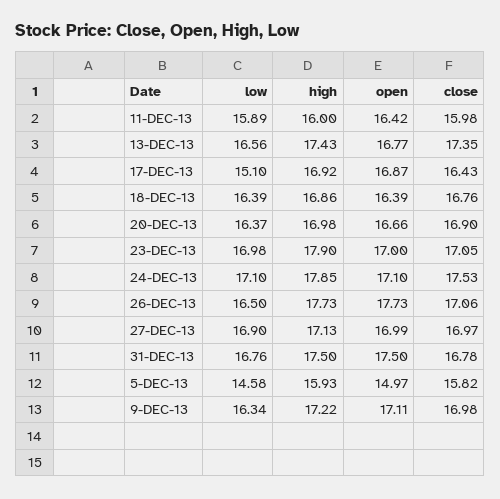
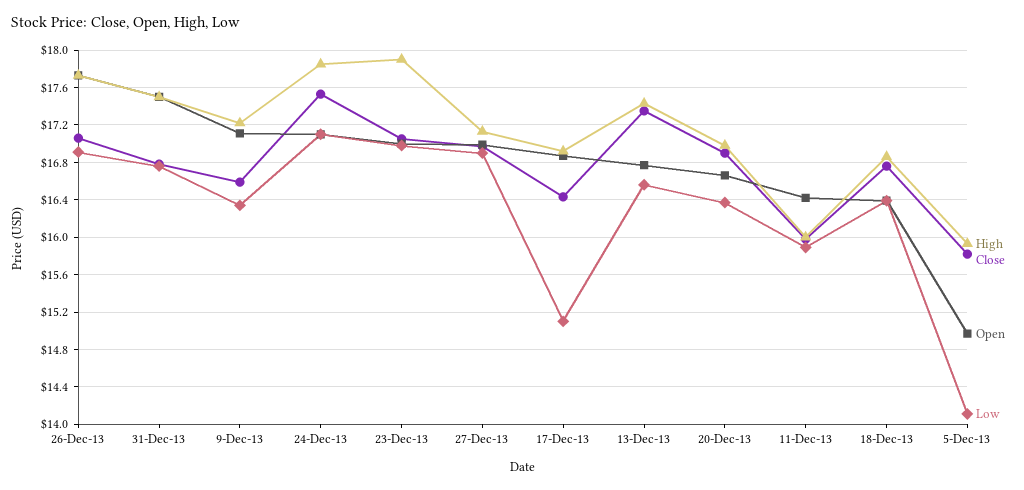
  {
    "low": {
      "11-DEC-13": 15.89,
      "13-DEC-13": 16.56,
      "17-DEC-13": 15.1,
      "18-DEC-13": 16.39,
      "20-DEC-13": 16.37,
      "23-DEC-13": 16.98,
      "24-DEC-13": 17.1,
-     "26-DEC-13": 16.5,
+     "26-DEC-13": 16.9,
      "27-DEC-13": 16.9,
      "31-DEC-13": 16.76,
-     "5-DEC-13": 14.58,
+     "5-DEC-13": 14.1,
      "9-DEC-13": 16.34
    },
    "high": {
      "11-DEC-13": 16,
      "13-DEC-13": 17.43,
      "17-DEC-13": 16.92,
      "18-DEC-13": 16.86,
      "20-DEC-13": 16.98,
      "23-DEC-13": 17.9,
      "24-DEC-13": 17.85,
      "26-DEC-13": 17.73,
      "27-DEC-13": 17.13,
      "31-DEC-13": 17.5,
      "5-DEC-13": 15.93,
      "9-DEC-13": 17.22
    },
    "open": {
      "11-DEC-13": 16.42,
      "13-DEC-13": 16.77,
      "17-DEC-13": 16.87,
      "18-DEC-13": 16.39,
      "20-DEC-13": 16.66,
      "23-DEC-13": 17,
      "24-DEC-13": 17.1,
      "26-DEC-13": 17.73,
      "27-DEC-13": 16.99,
      "31-DEC-13": 17.5,
      "5-DEC-13": 14.97,
      "9-DEC-13": 17.11
    },
    "close": {
      "11-DEC-13": 15.98,
      "13-DEC-13": 17.35,
      "17-DEC-13": 16.43,
      "18-DEC-13": 16.76,
      "20-DEC-13": 16.9,
      "23-DEC-13": 17.05,
      "24-DEC-13": 17.53,
      "26-DEC-13": 17.06,
      "27-DEC-13": 16.97,
      "31-DEC-13": 16.78,
      "5-DEC-13": 15.82,
-     "9-DEC-13": 16.98
+     "9-DEC-13": 16.6
    }
  }

